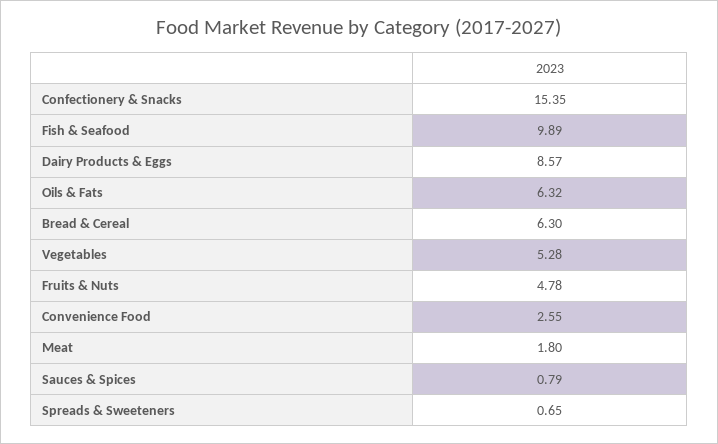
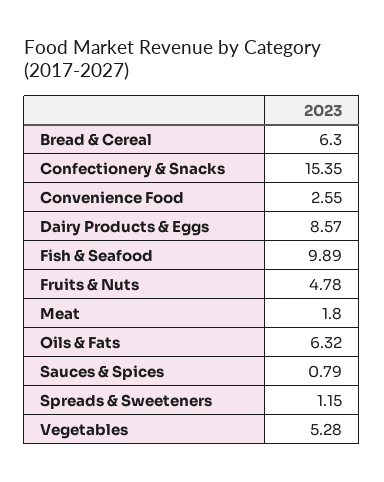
  {
    "Confectionery & Snacks": 15.35,
    "Fish & Seafood": 9.89,
    "Dairy Products & Eggs": 8.57,
    "Oils & Fats": 6.32,
    "Bread & Cereal": 6.3,
    "Vegetables": 5.28,
    "Fruits & Nuts": 4.78,
    "Convenience Food": 2.55,
    "Meat": 1.8,
    "Sauces & Spices": 0.79,
-   "Spreads & Sweeteners": 0.65
+   "Spreads & Sweeteners": 1.15
  }

